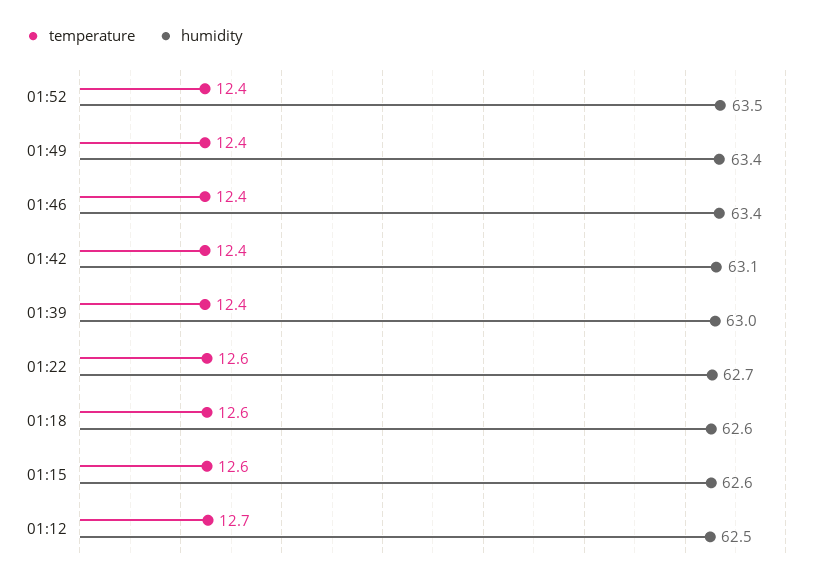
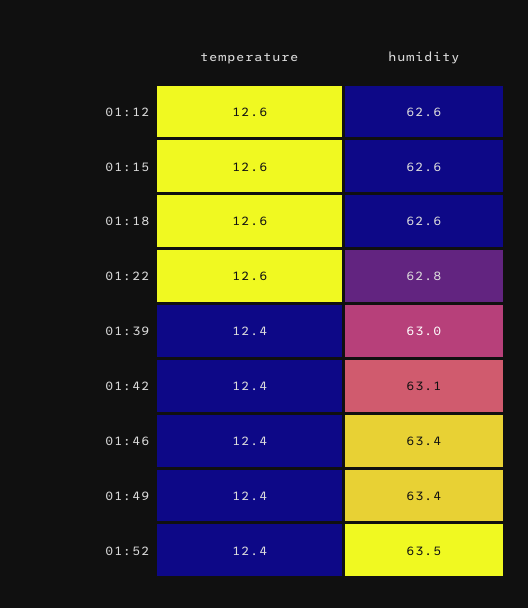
  {
    "temperature": {
      "01:52": 12.4,
      "01:49": 12.4,
      "01:46": 12.4,
      "01:42": 12.4,
      "01:39": 12.4,
      "01:22": 12.6,
      "01:18": 12.6,
      "01:15": 12.6,
-     "01:12": 12.7
+     "01:12": 12.6
    },
    "humidity": {
      "01:52": 63.5,
      "01:49": 63.4,
      "01:46": 63.4,
      "01:42": 63.1,
      "01:39": 63,
-     "01:22": 62.7,
+     "01:22": 62.8,
      "01:18": 62.6,
      "01:15": 62.6,
-     "01:12": 62.5
+     "01:12": 62.6
    }
  }

